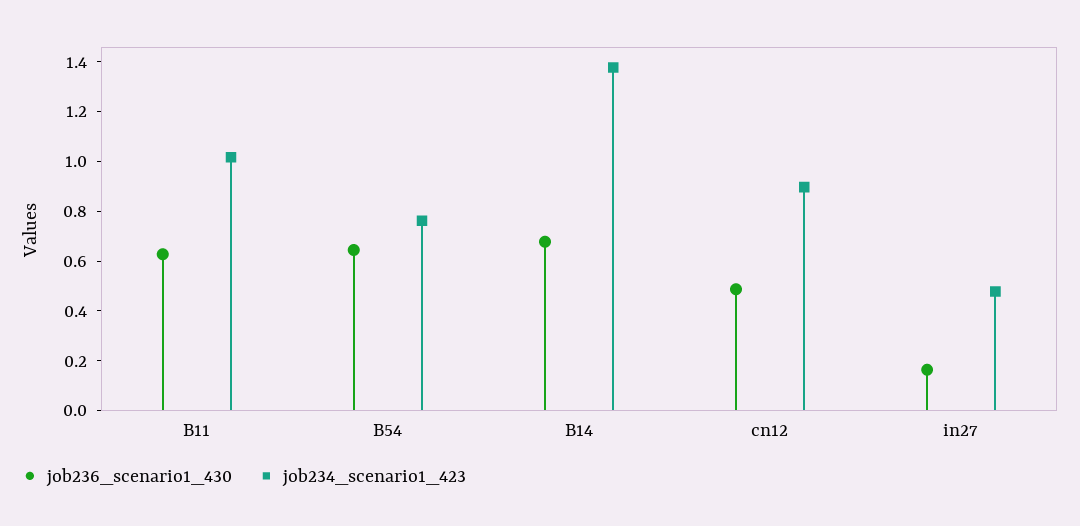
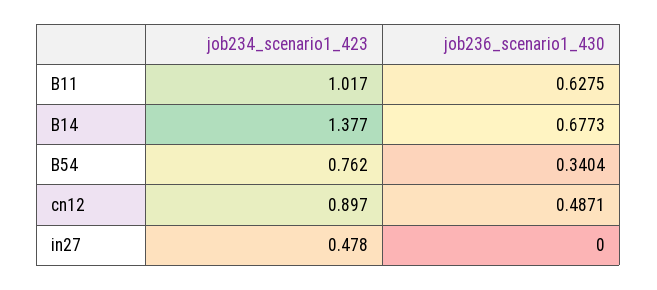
  {
    "job236_scenario1_430": {
      "B11": 0.6275,
-     "B54": 0.65,
+     "B54": 0.3404,
      "B14": 0.6773,
      "cn12": 0.4871,
-     "in27": 0.15
+     "in27": 0
    },
    "job234_scenario1_423": {
      "B11": 1.017,
      "B54": 0.762,
      "B14": 1.377,
      "cn12": 0.897,
      "in27": 0.478
    }
  }

